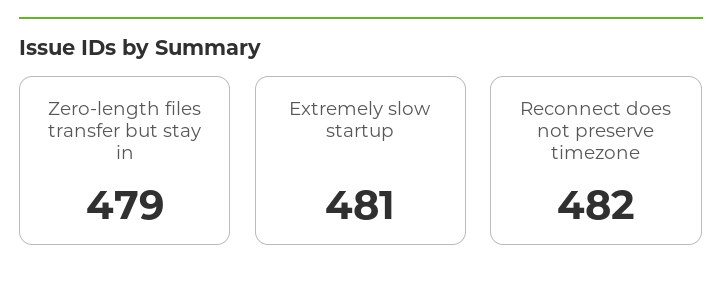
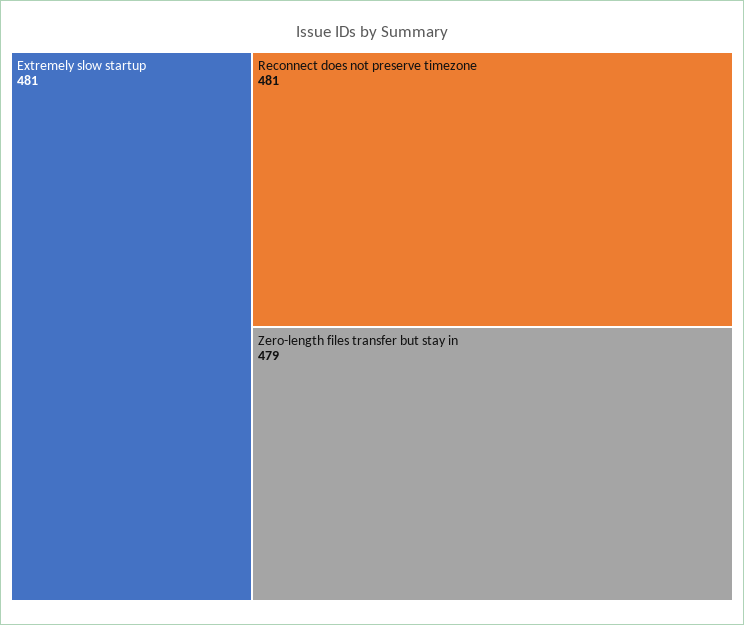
  {
    "Zero-length files transfer but stay in": 479,
    "Extremely slow startup": 481,
-   "Reconnect does not preserve timezone": 482
+   "Reconnect does not preserve timezone": 481
  }

